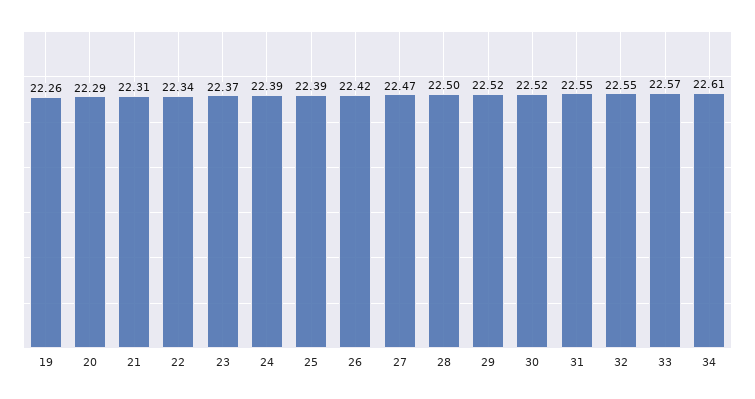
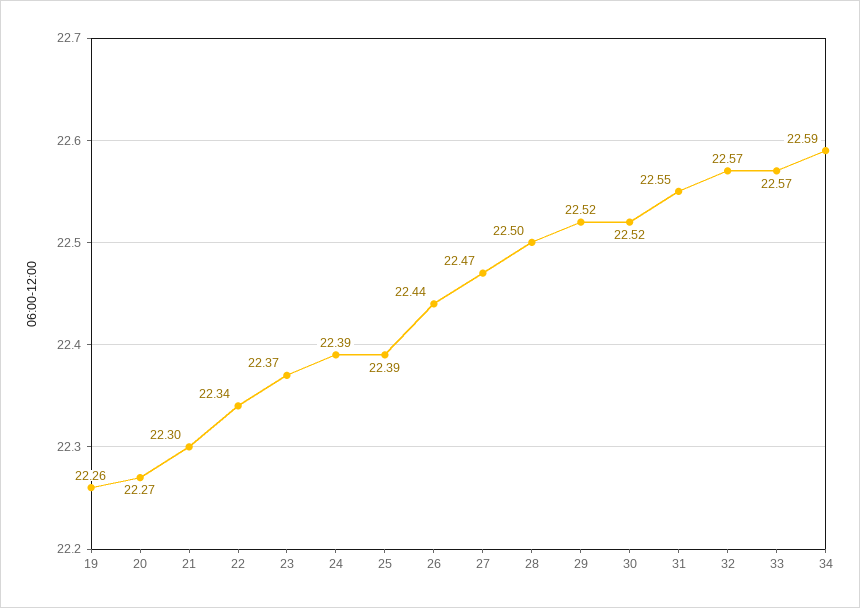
  {
    "19": 22.26,
-   "20": 22.29,
+   "20": 22.27,
-   "21": 22.31,
+   "21": 22.3,
    "22": 22.34,
    "23": 22.37,
    "24": 22.39,
    "25": 22.39,
-   "26": 22.42,
+   "26": 22.44,
    "27": 22.47,
    "28": 22.5,
    "29": 22.52,
    "30": 22.52,
    "31": 22.55,
-   "32": 22.55,
+   "32": 22.57,
    "33": 22.57,
-   "34": 22.61
+   "34": 22.59
  }

